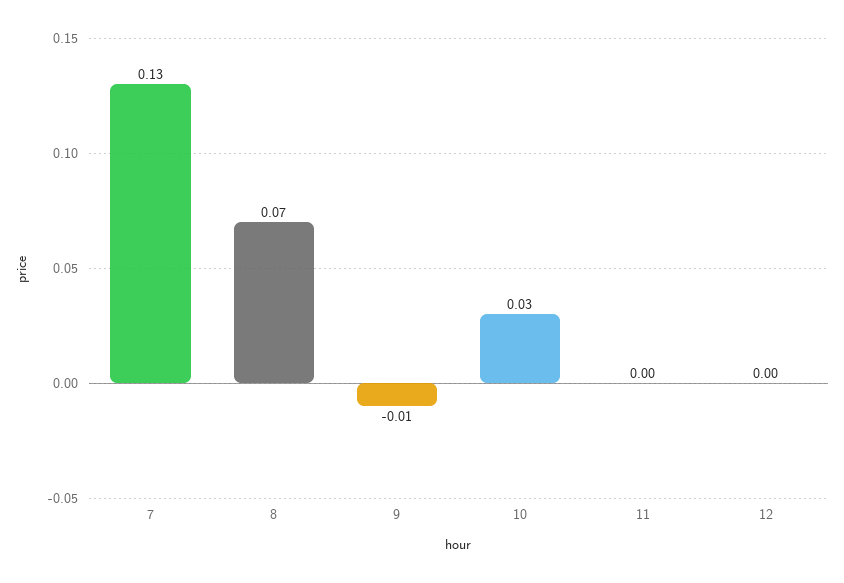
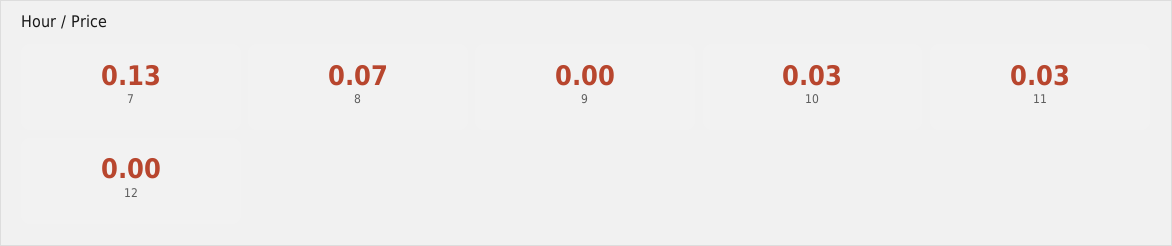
  {
    "7": 0.13,
    "8": 0.07,
-   "9": -0.01,
+   "9": 0,
    "10": 0.03,
-   "11": 0,
+   "11": 0.03,
    "12": 0
  }

